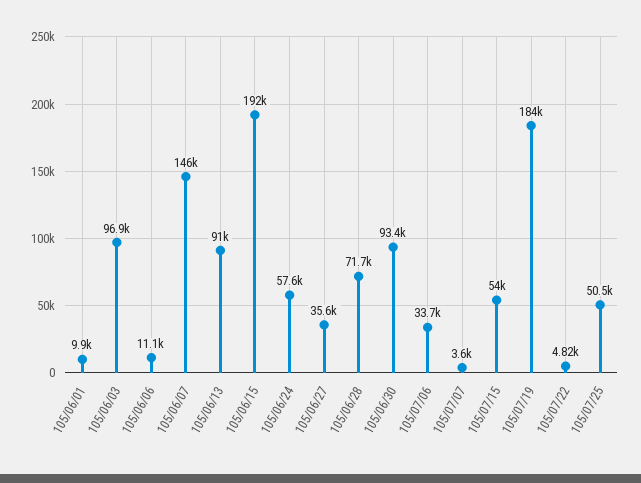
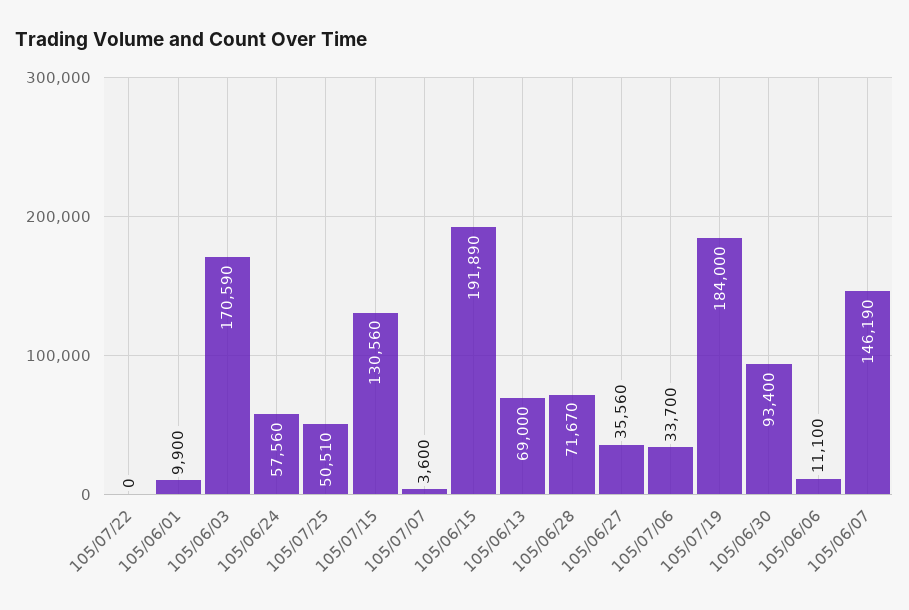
  {
    "105/06/01": 9900,
-   "105/06/03": 96900,
+   "105/06/03": 170590,
    "105/06/06": 11100,
    "105/06/07": 146190,
-   "105/06/13": 91000,
+   "105/06/13": 69000,
    "105/06/15": 191890,
    "105/06/24": 57560,
    "105/06/27": 35560,
    "105/06/28": 71670,
    "105/06/30": 93400,
    "105/07/06": 33700,
    "105/07/07": 3600,
-   "105/07/15": 54000,
+   "105/07/15": 130560,
    "105/07/19": 184000,
-   "105/07/22": 4820,
+   "105/07/22": 0,
    "105/07/25": 50510
  }

